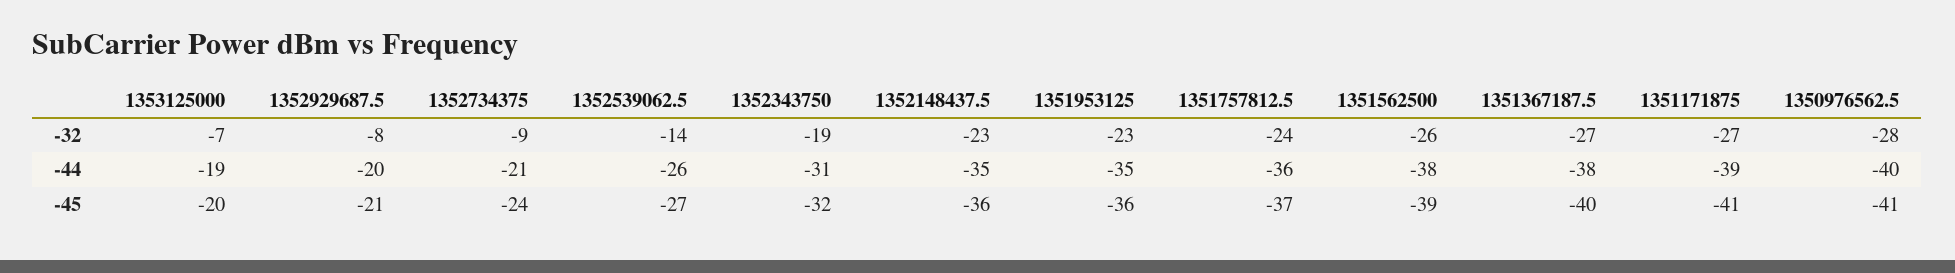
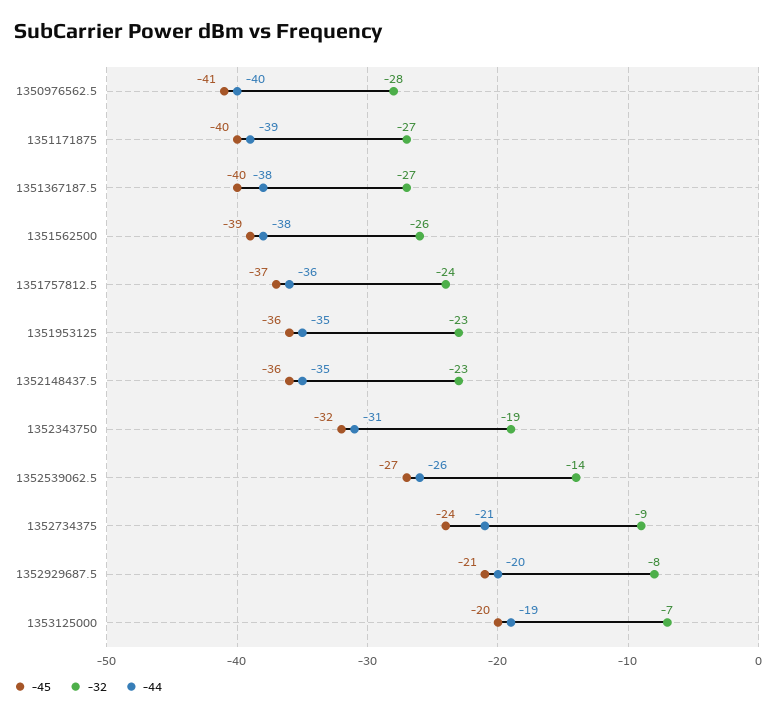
  {
    "-32": {
      "1353125000": -7,
      "1352929687.5": -8,
      "1352734375": -9,
      "1352539062.5": -14,
      "1352343750": -19,
      "1352148437.5": -23,
      "1351953125": -23,
      "1351757812.5": -24,
      "1351562500": -26,
      "1351367187.5": -27,
      "1351171875": -27,
      "1350976562.5": -28
    },
    "-44": {
      "1353125000": -19,
      "1352929687.5": -20,
      "1352734375": -21,
      "1352539062.5": -26,
      "1352343750": -31,
      "1352148437.5": -35,
      "1351953125": -35,
      "1351757812.5": -36,
      "1351562500": -38,
      "1351367187.5": -38,
      "1351171875": -39,
      "1350976562.5": -40
    },
    "-45": {
      "1353125000": -20,
      "1352929687.5": -21,
      "1352734375": -24,
      "1352539062.5": -27,
      "1352343750": -32,
      "1352148437.5": -36,
      "1351953125": -36,
      "1351757812.5": -37,
      "1351562500": -39,
      "1351367187.5": -40,
-     "1351171875": -41,
+     "1351171875": -40,
      "1350976562.5": -41
    }
  }

